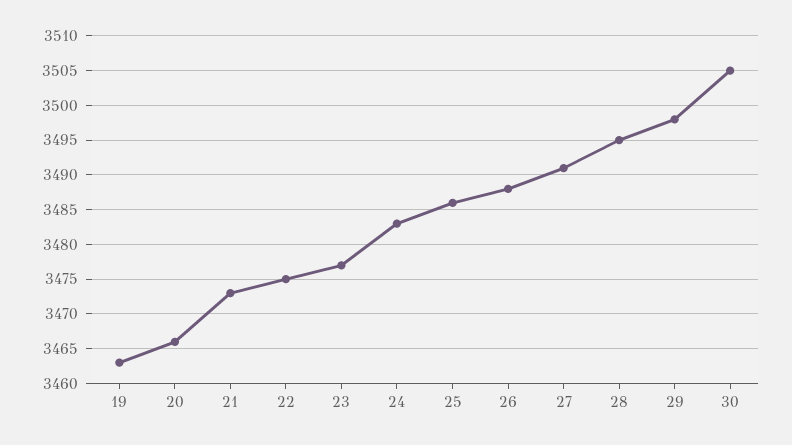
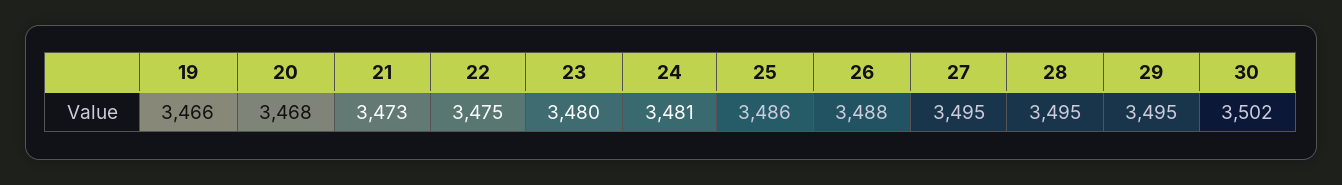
  {
-   "19": 3463,
+   "19": 3466,
-   "20": 3466,
+   "20": 3468,
    "21": 3473,
    "22": 3475,
-   "23": 3477,
+   "23": 3480,
-   "24": 3483,
+   "24": 3481,
    "25": 3486,
    "26": 3488,
-   "27": 3491,
+   "27": 3495,
    "28": 3495,
-   "29": 3498,
+   "29": 3495,
-   "30": 3505
+   "30": 3502
  }

